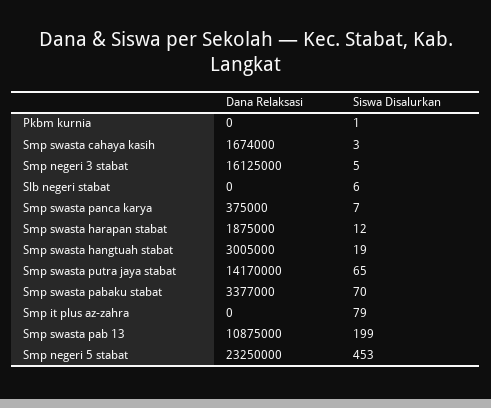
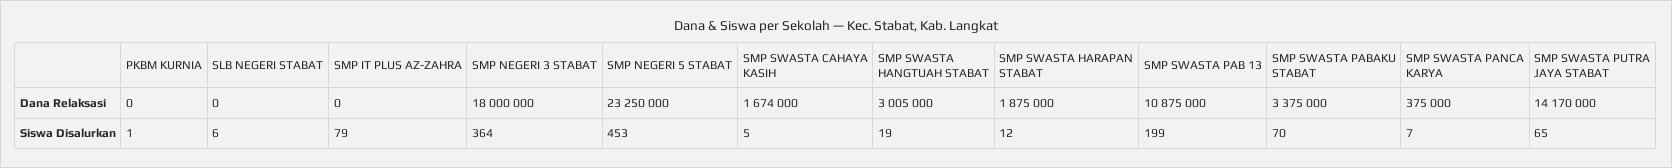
  {
    "Dana Relaksasi": {
      "Pkbm kurnia": 0,
      "Smp swasta cahaya kasih": 1674000,
-     "Smp negeri 3 stabat": 16125000,
+     "Smp negeri 3 stabat": 18000000,
      "Slb negeri stabat": 0,
      "Smp swasta panca karya": 375000,
      "Smp swasta harapan stabat": 1875000,
      "Smp swasta hangtuah stabat": 3005000,
      "Smp swasta putra jaya stabat": 14170000,
-     "Smp swasta pabaku stabat": 3377000,
+     "Smp swasta pabaku stabat": 3375000,
      "Smp it plus az-zahra": 0,
      "Smp swasta pab 13": 10875000,
      "Smp negeri 5 stabat": 23250000
    },
    "Siswa Disalurkan": {
      "Pkbm kurnia": 1,
-     "Smp swasta cahaya kasih": 3,
+     "Smp swasta cahaya kasih": 5,
-     "Smp negeri 3 stabat": 5,
+     "Smp negeri 3 stabat": 364,
      "Slb negeri stabat": 6,
      "Smp swasta panca karya": 7,
      "Smp swasta harapan stabat": 12,
      "Smp swasta hangtuah stabat": 19,
      "Smp swasta putra jaya stabat": 65,
      "Smp swasta pabaku stabat": 70,
      "Smp it plus az-zahra": 79,
      "Smp swasta pab 13": 199,
      "Smp negeri 5 stabat": 453
    }
  }

